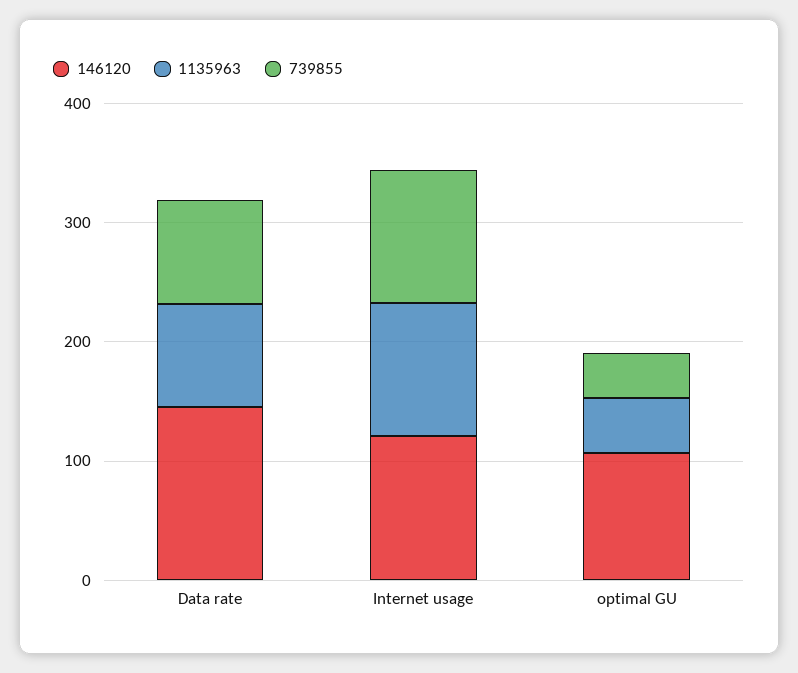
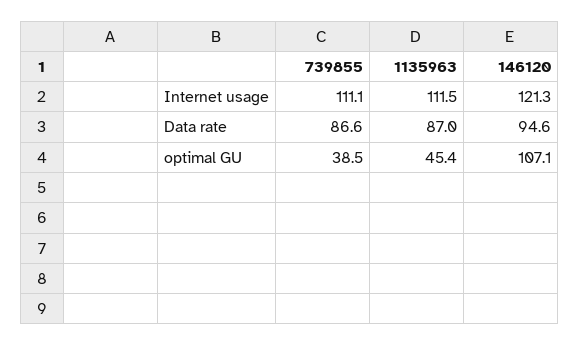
  {
    "146120": {
-     "Data rate": 140,
+     "Data rate": 94.6,
      "Internet usage": 121.3,
      "optimal GU": 107.1
    },
    "1135963": {
      "Data rate": 87,
      "Internet usage": 111.5,
      "optimal GU": 45.4
    },
    "739855": {
      "Data rate": 86.6,
      "Internet usage": 111.1,
      "optimal GU": 38.5
    }
  }

